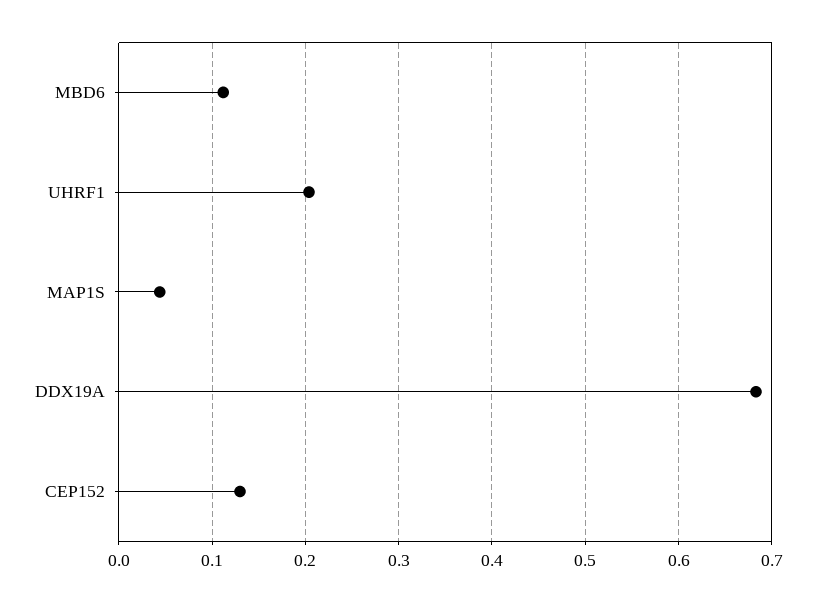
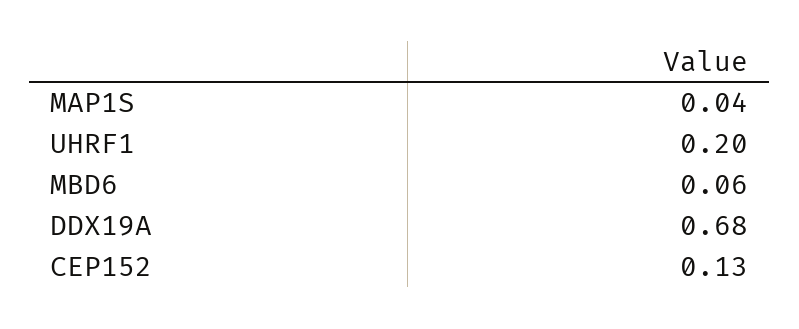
  {
-   "MBD6": 0.11,
+   "MBD6": 0.06,
    "UHRF1": 0.2,
    "MAP1S": 0.04,
    "DDX19A": 0.68,
    "CEP152": 0.13
  }

